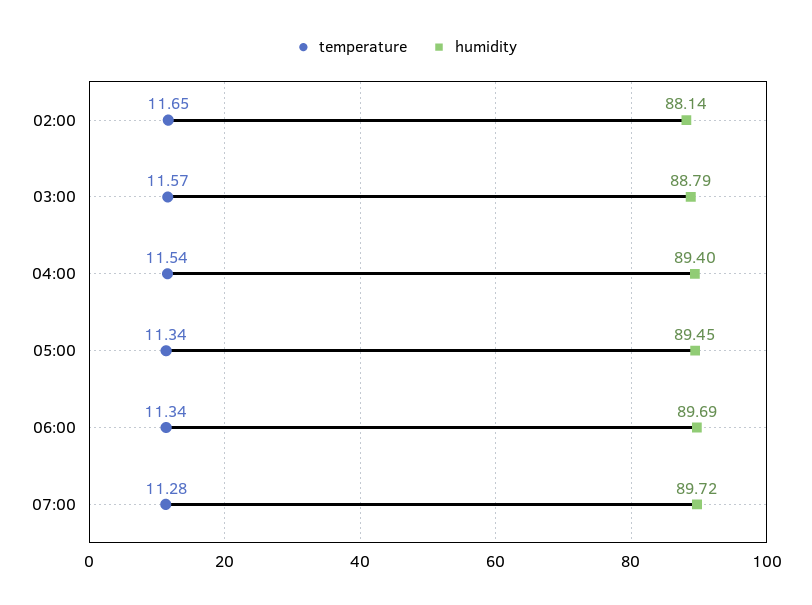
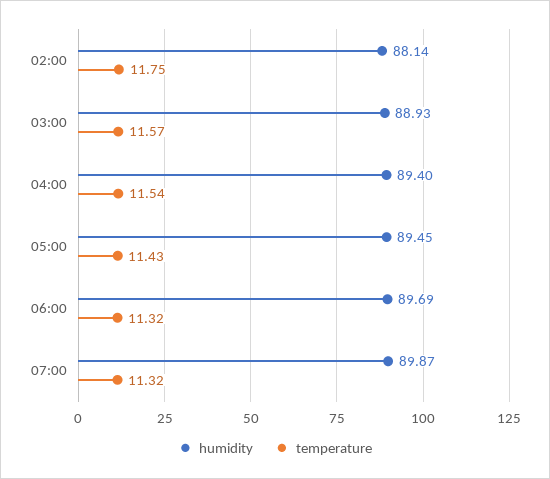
  {
    "temperature": {
-     "02:00": 11.65,
+     "02:00": 11.75,
      "03:00": 11.57,
      "04:00": 11.54,
-     "05:00": 11.34,
+     "05:00": 11.43,
-     "06:00": 11.34,
+     "06:00": 11.32,
-     "07:00": 11.28
+     "07:00": 11.32
    },
    "humidity": {
      "02:00": 88.14,
-     "03:00": 88.79,
+     "03:00": 88.93,
      "04:00": 89.4,
      "05:00": 89.45,
      "06:00": 89.69,
-     "07:00": 89.72
+     "07:00": 89.87
    }
  }

